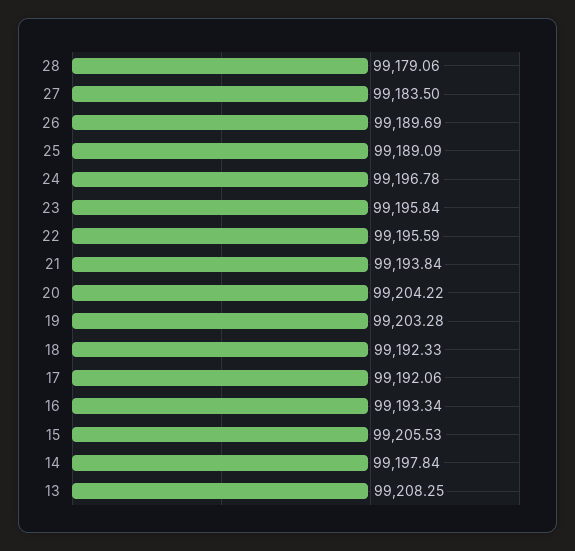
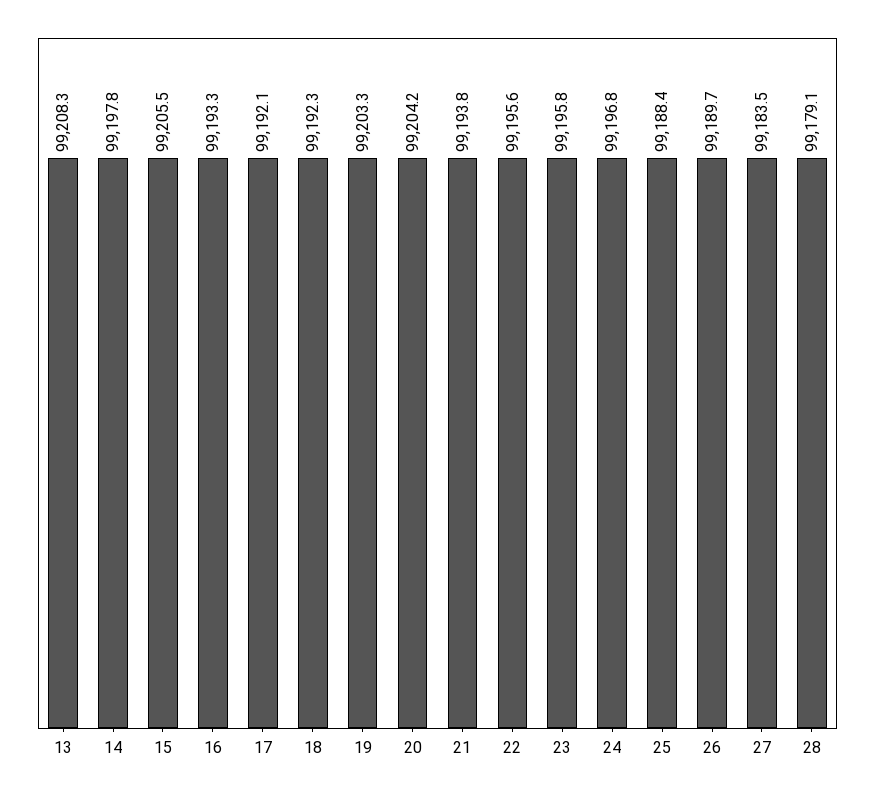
  {
    "28": 99179.06,
    "27": 99183.5,
    "26": 99189.69,
-   "25": 99189.09,
+   "25": 99188.4,
    "24": 99196.78,
    "23": 99195.84,
    "22": 99195.59,
    "21": 99193.84,
    "20": 99204.22,
    "19": 99203.28,
    "18": 99192.33,
    "17": 99192.06,
    "16": 99193.34,
    "15": 99205.53,
    "14": 99197.84,
    "13": 99208.25
  }

